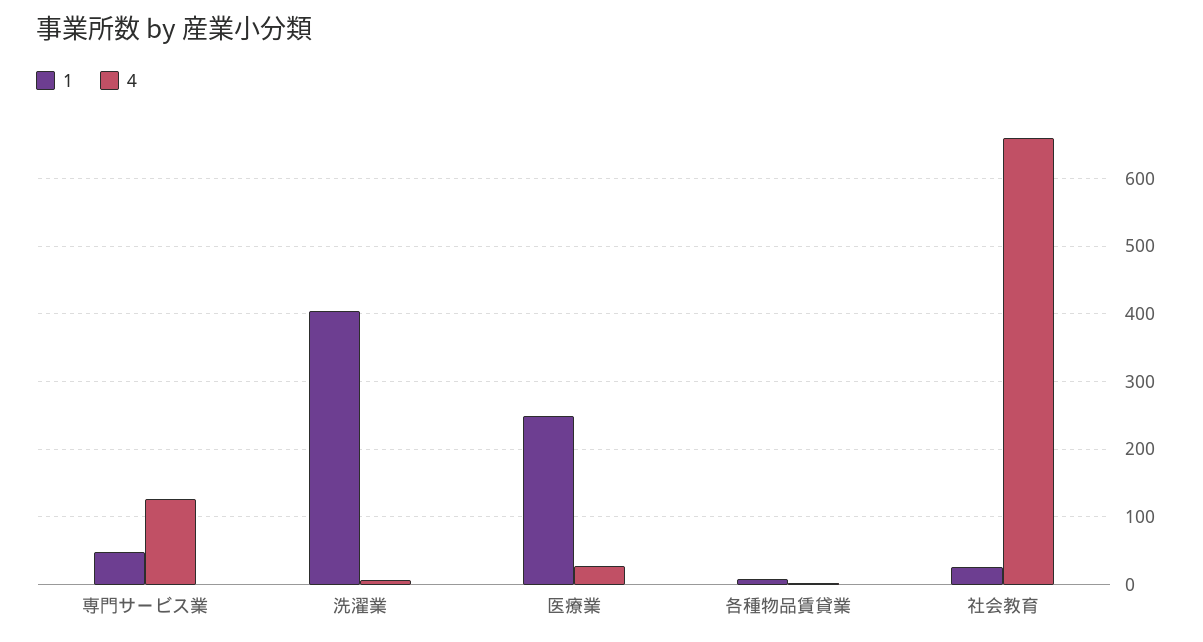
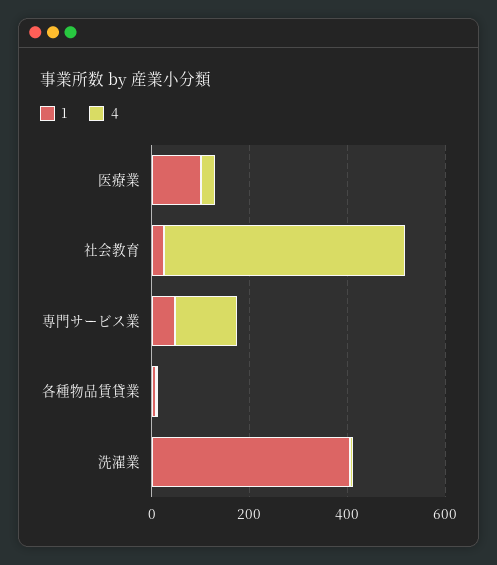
  {
    "1": {
      "専門サービス業": 50,
      "洗濯業": 410,
-     "医療業": 250,
+     "医療業": 100,
      "各種物品賃貸業": 10,
      "社会教育": 30
    },
    "4": {
      "専門サービス業": 130,
      "洗濯業": 10,
      "医療業": 30,
      "各種物品賃貸業": 0,
-     "社会教育": 660
+     "社会教育": 500
    }
  }

